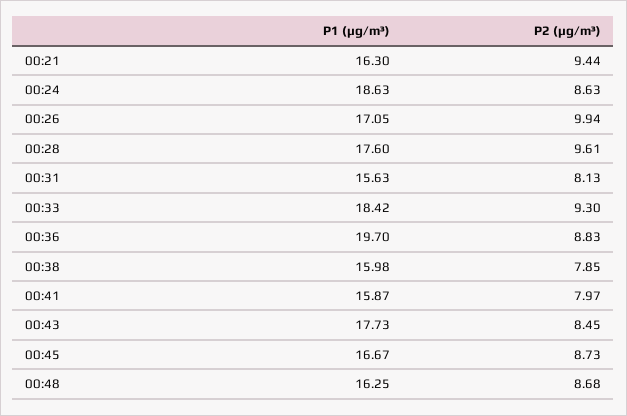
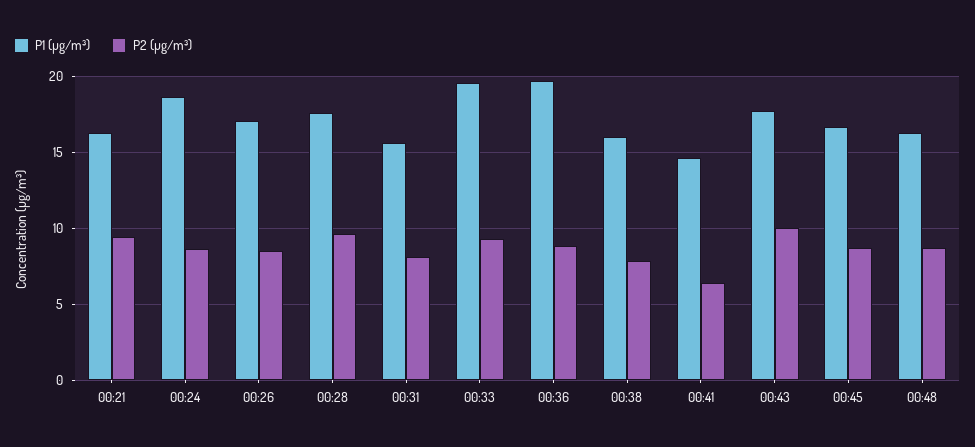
  {
    "P1 (µg/m³)": {
      "00:21": 16.3,
      "00:24": 18.63,
      "00:26": 17.05,
      "00:28": 17.6,
      "00:31": 15.63,
-     "00:33": 18.42,
+     "00:33": 19.5,
      "00:36": 19.7,
      "00:38": 15.98,
-     "00:41": 15.87,
+     "00:41": 14.5,
      "00:43": 17.73,
      "00:45": 16.67,
      "00:48": 16.25
    },
    "P2 (µg/m³)": {
      "00:21": 9.44,
      "00:24": 8.63,
-     "00:26": 9.94,
+     "00:26": 8.5,
      "00:28": 9.61,
      "00:31": 8.13,
      "00:33": 9.3,
      "00:36": 8.83,
      "00:38": 7.85,
-     "00:41": 7.97,
+     "00:41": 6.5,
-     "00:43": 8.45,
+     "00:43": 10,
      "00:45": 8.73,
      "00:48": 8.68
    }
  }

